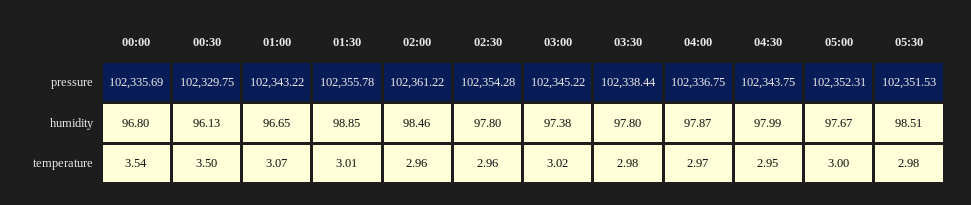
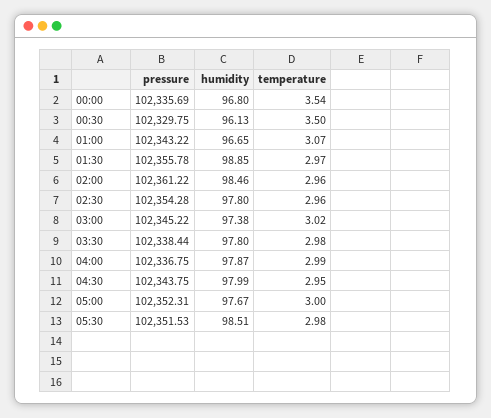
  {
    "00:00": {
      "pressure": 102335.69,
      "humidity": 96.8,
      "temperature": 3.54
    },
    "00:30": {
      "pressure": 102329.75,
      "humidity": 96.13,
      "temperature": 3.5
    },
    "01:00": {
      "pressure": 102343.22,
      "humidity": 96.65,
      "temperature": 3.07
    },
    "01:30": {
      "pressure": 102355.78,
      "humidity": 98.85,
-     "temperature": 3.01
+     "temperature": 2.97
    },
    "02:00": {
      "pressure": 102361.22,
      "humidity": 98.46,
      "temperature": 2.96
    },
    "02:30": {
      "pressure": 102354.28,
      "humidity": 97.8,
      "temperature": 2.96
    },
    "03:00": {
      "pressure": 102345.22,
      "humidity": 97.38,
      "temperature": 3.02
    },
    "03:30": {
      "pressure": 102338.44,
      "humidity": 97.8,
      "temperature": 2.98
    },
    "04:00": {
      "pressure": 102336.75,
      "humidity": 97.87,
-     "temperature": 2.97
+     "temperature": 2.99
    },
    "04:30": {
      "pressure": 102343.75,
      "humidity": 97.99,
      "temperature": 2.95
    },
    "05:00": {
      "pressure": 102352.31,
      "humidity": 97.67,
      "temperature": 3
    },
    "05:30": {
      "pressure": 102351.53,
      "humidity": 98.51,
      "temperature": 2.98
    }
  }

